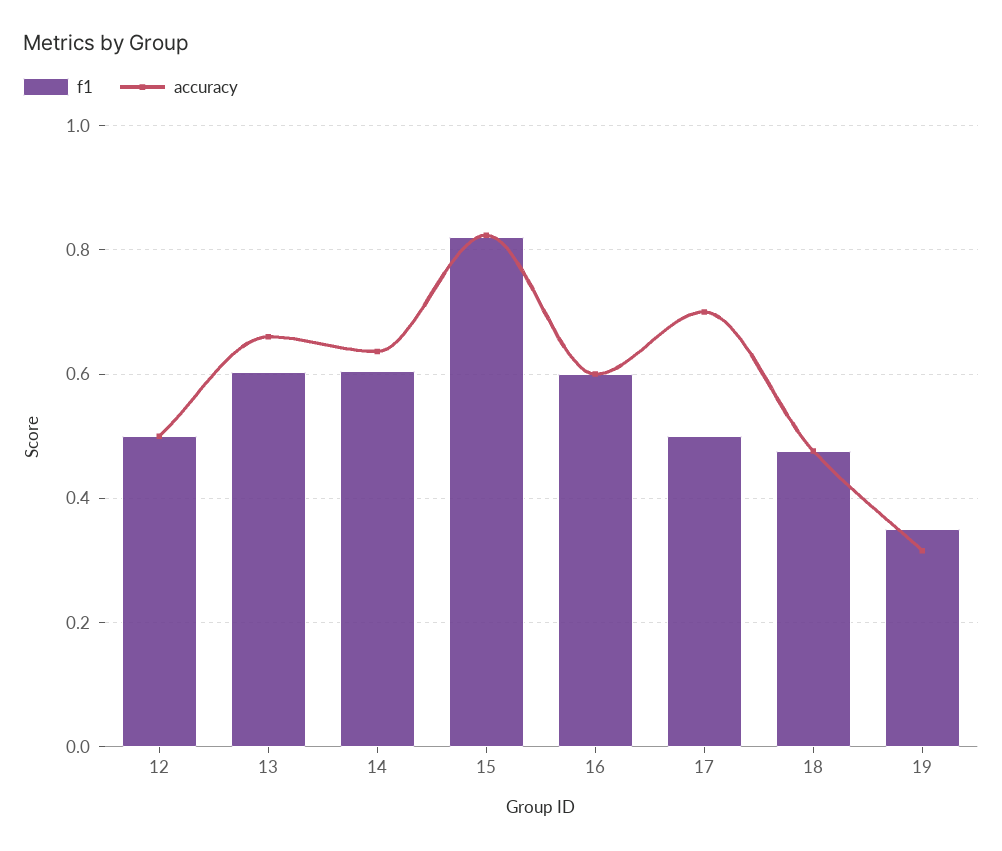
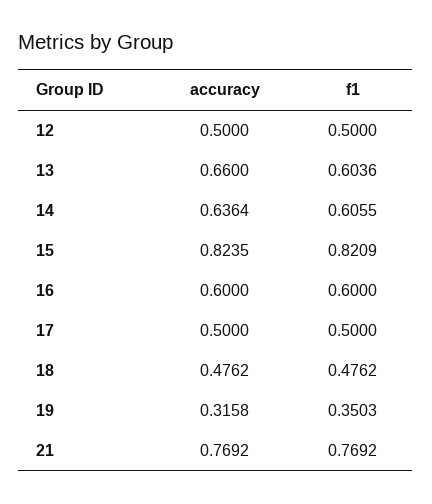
  {
    "f1": {
      "12": 0.5,
      "13": 0.6036,
      "14": 0.6055,
      "15": 0.8209,
      "16": 0.6,
      "17": 0.5,
      "18": 0.4762,
-     "19": 0.3503
+     "19": 0.3503,
+     "21": 0.7692
    },
    "accuracy": {
      "12": 0.5,
      "13": 0.66,
      "14": 0.6364,
      "15": 0.8235,
      "16": 0.6,
-     "17": 0.7,
+     "17": 0.5,
      "18": 0.4762,
-     "19": 0.3158
+     "19": 0.3158,
+     "21": 0.7692
    }
  }

